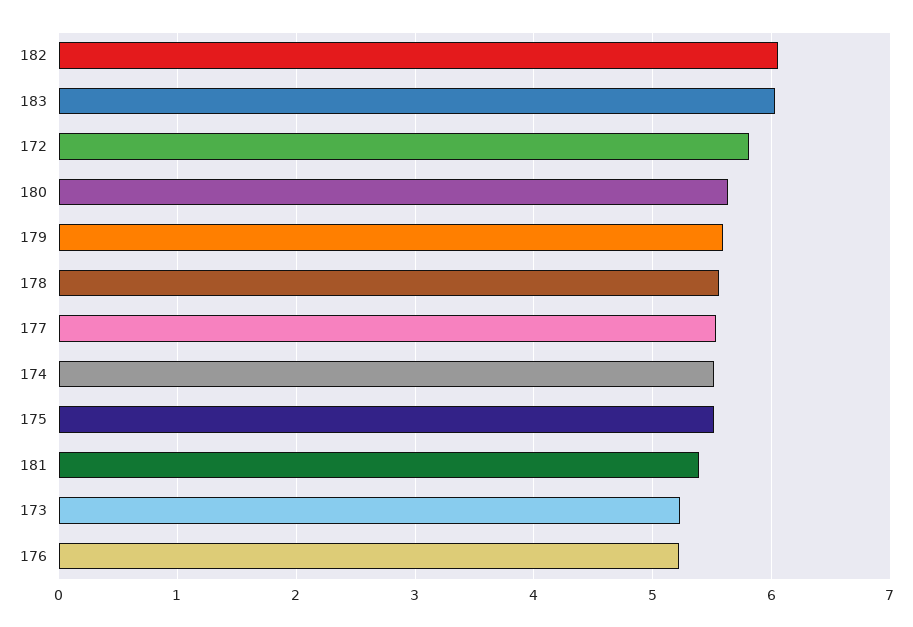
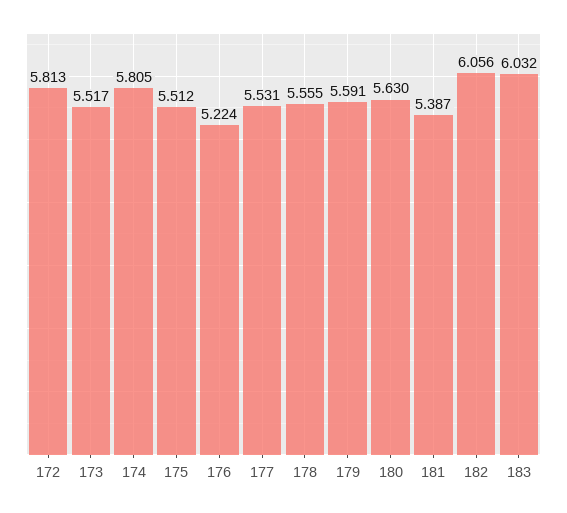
  {
    "182": 6.056,
    "183": 6.032,
    "172": 5.813,
    "180": 5.63,
    "179": 5.591,
    "178": 5.555,
    "177": 5.531,
-   "174": 5.5,
+   "174": 5.805,
    "175": 5.512,
    "181": 5.387,
-   "173": 5.2,
+   "173": 5.517,
    "176": 5.224
  }

